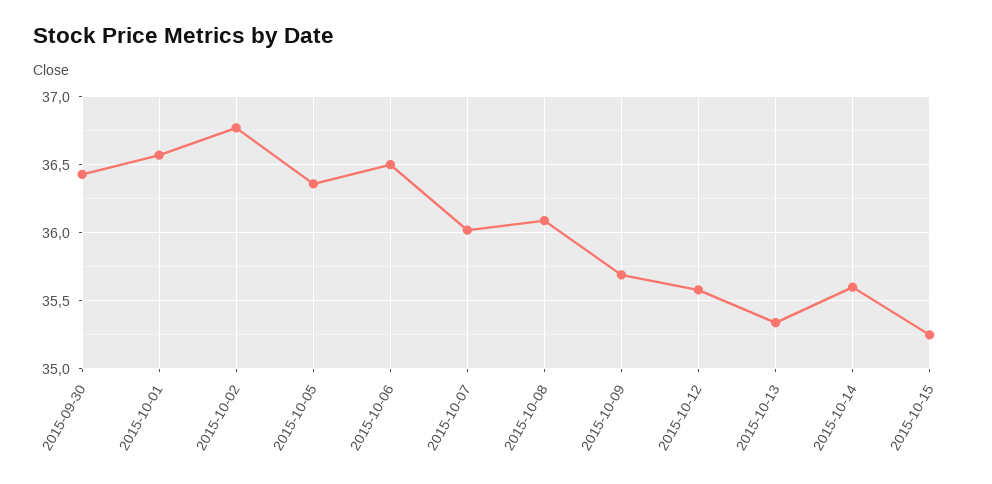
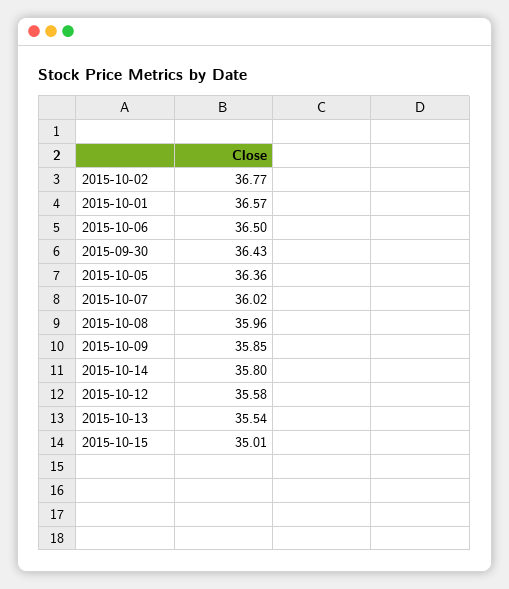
  {
    "2015-09-30": 36.43,
    "2015-10-01": 36.57,
    "2015-10-02": 36.77,
    "2015-10-05": 36.36,
    "2015-10-06": 36.5,
    "2015-10-07": 36.02,
-   "2015-10-08": 36.1,
+   "2015-10-08": 35.96,
-   "2015-10-09": 35.7,
+   "2015-10-09": 35.85,
    "2015-10-12": 35.58,
-   "2015-10-13": 35.35,
+   "2015-10-13": 35.54,
-   "2015-10-14": 35.6,
+   "2015-10-14": 35.8,
-   "2015-10-15": 35.25
+   "2015-10-15": 35.01
  }

